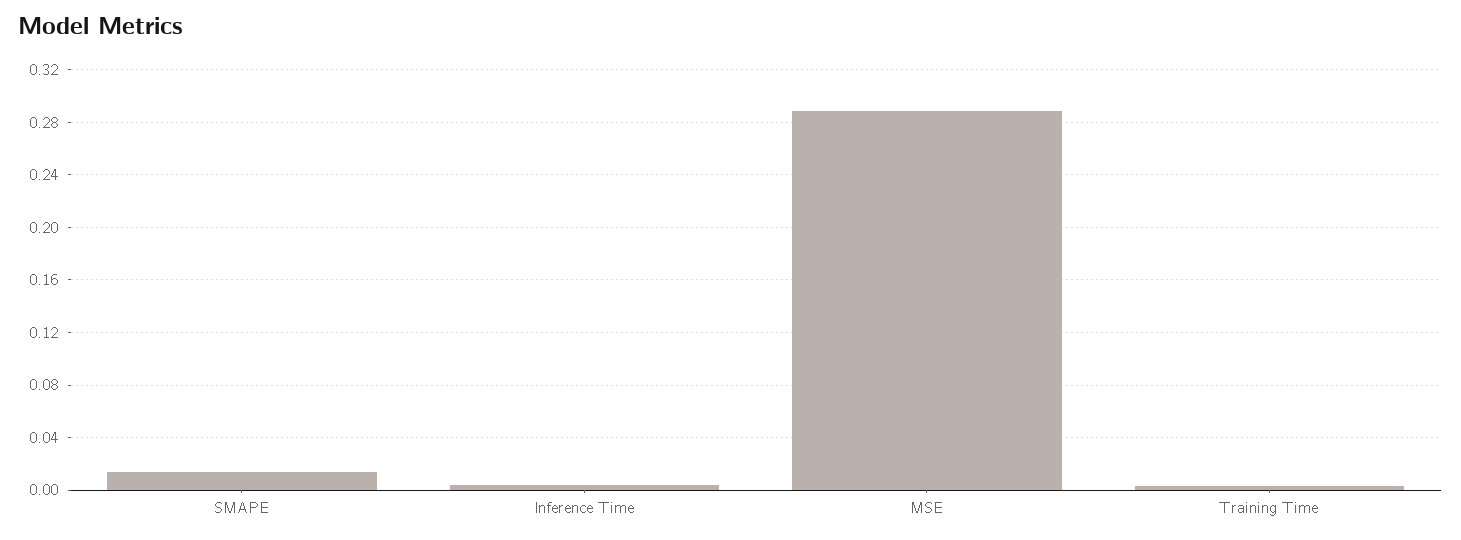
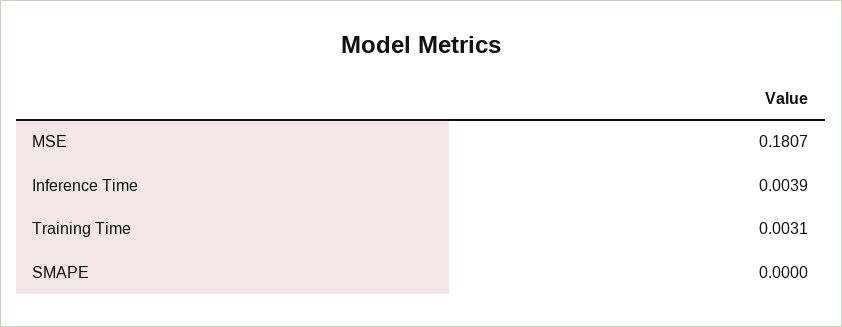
  {
-   "SMAPE": 0.015,
+   "SMAPE": 0,
    "Inference Time": 0.0039,
-   "MSE": 0.29,
+   "MSE": 0.1807,
    "Training Time": 0.0031
  }

